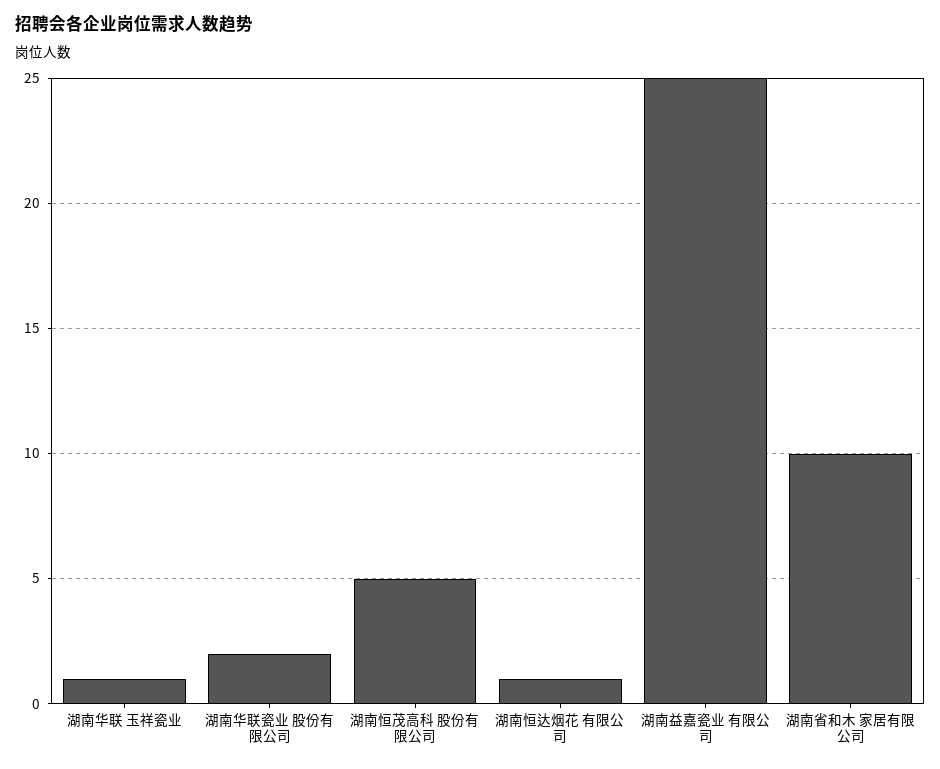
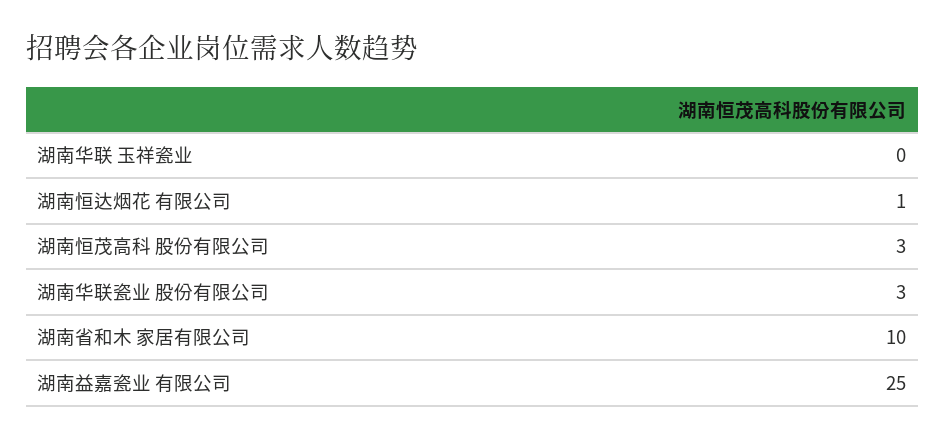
  {
-   "湖南华联 玉祥瓷业": 1,
+   "湖南华联 玉祥瓷业": 0,
-   "湖南华联瓷业 股份有限公司": 2,
+   "湖南华联瓷业 股份有限公司": 3,
-   "湖南恒茂高科 股份有限公司": 5,
+   "湖南恒茂高科 股份有限公司": 3,
    "湖南恒达烟花 有限公司": 1,
    "湖南益嘉瓷业 有限公司": 25,
    "湖南省和木 家居有限公司": 10
  }

